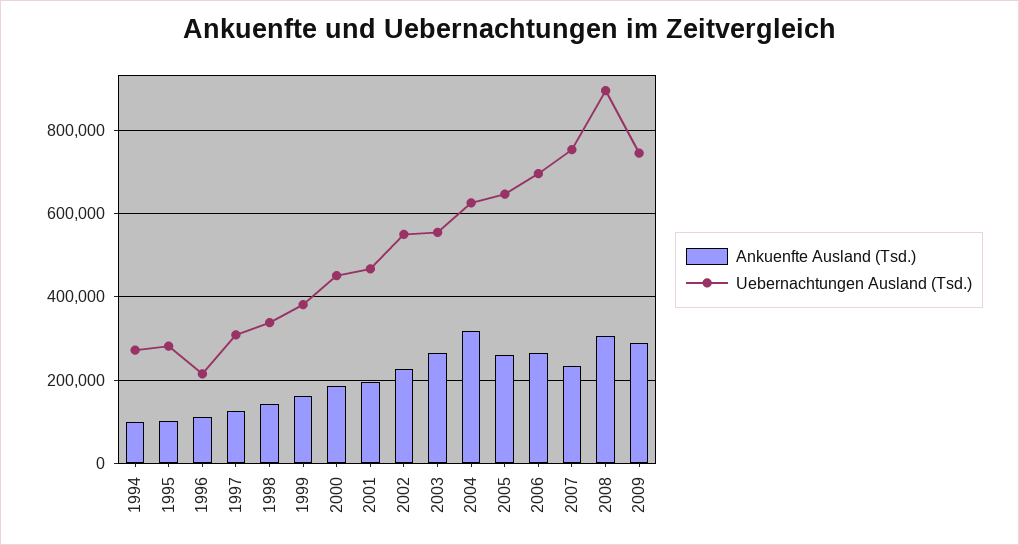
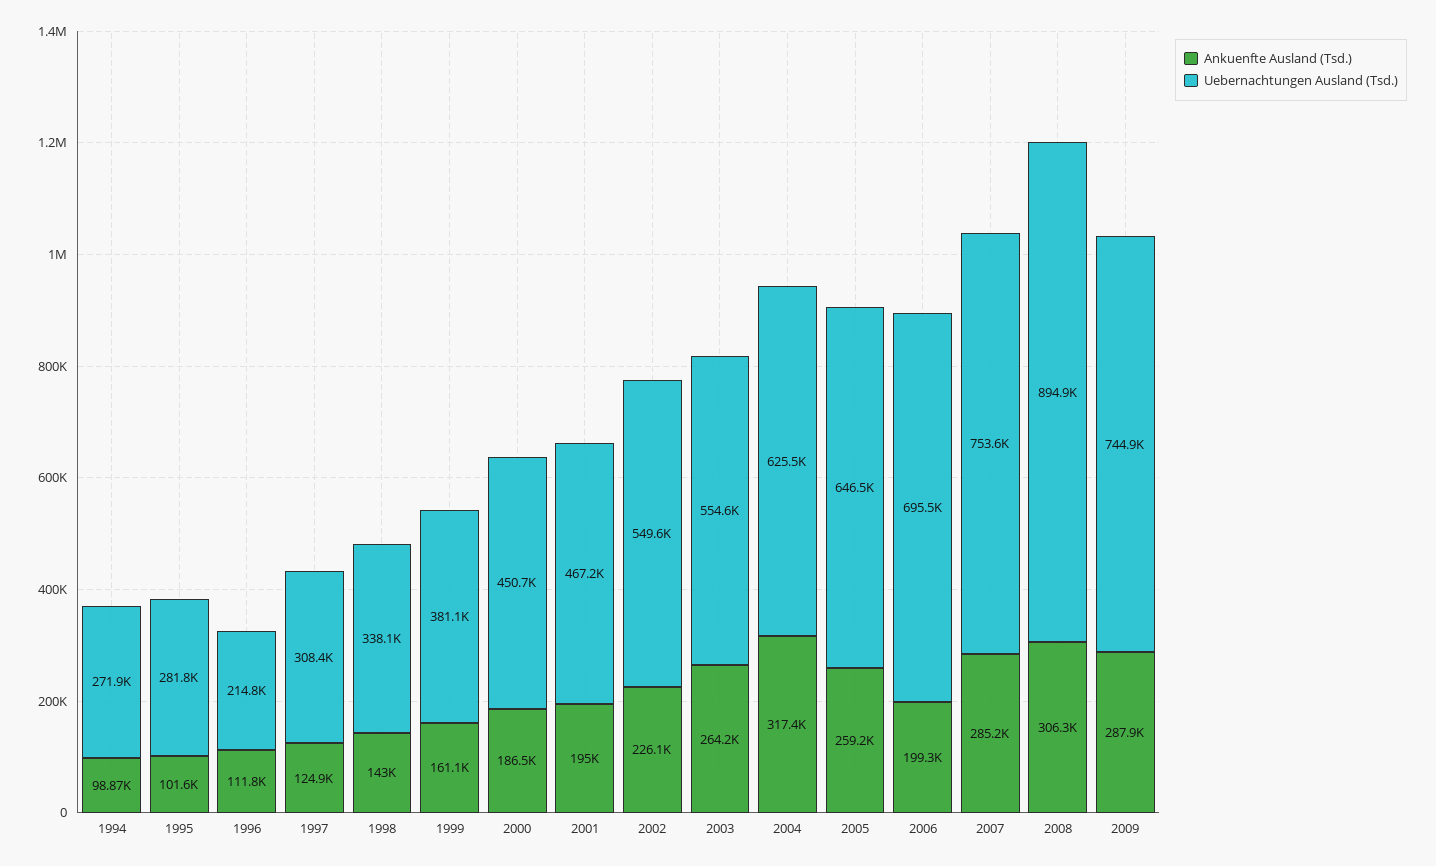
  {
    "Ankuenfte Ausland (Tsd.)": {
      "1994": 98870,
      "1995": 101600,
      "1996": 111800,
      "1997": 124900,
      "1998": 143000,
      "1999": 161100,
      "2000": 186500,
      "2001": 195000,
      "2002": 226100,
      "2003": 264200,
      "2004": 317400,
      "2005": 259200,
-     "2006": 260000,
+     "2006": 199300,
-     "2007": 240000,
+     "2007": 285200,
      "2008": 306300,
      "2009": 287900
    },
    "Uebernachtungen Ausland (Tsd.)": {
      "1994": 271900,
      "1995": 281800,
      "1996": 214800,
      "1997": 308400,
      "1998": 338100,
      "1999": 381100,
      "2000": 450700,
      "2001": 467200,
      "2002": 549600,
      "2003": 554600,
      "2004": 625500,
      "2005": 646500,
      "2006": 695500,
      "2007": 753600,
      "2008": 894900,
      "2009": 744900
    }
  }

